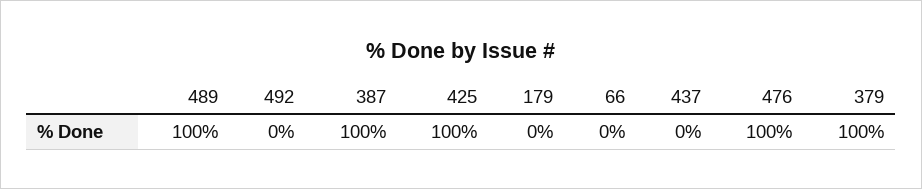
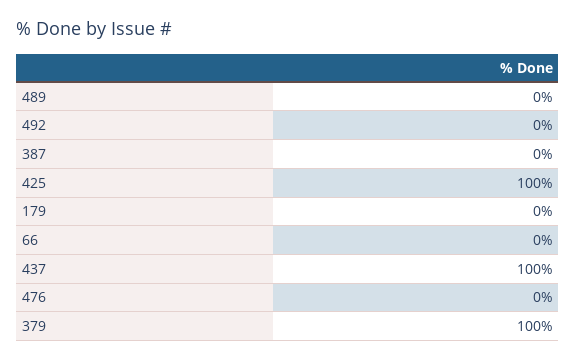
  {
-   "489": 100,
+   "489": 0,
    "492": 0,
-   "387": 100,
+   "387": 0,
    "425": 100,
    "179": 0,
    "66": 0,
-   "437": 0,
+   "437": 100,
-   "476": 100,
+   "476": 0,
    "379": 100
  }

